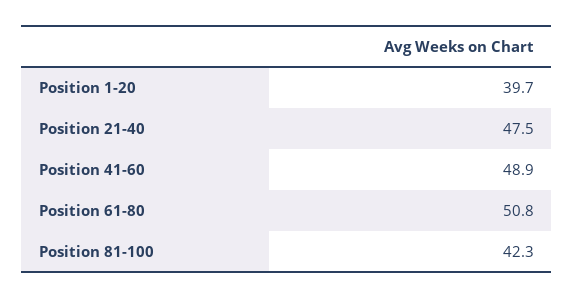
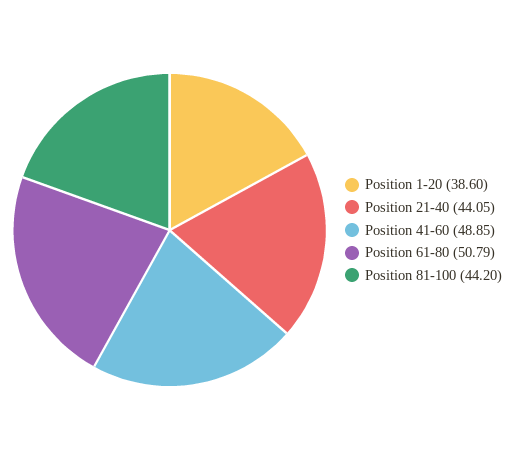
  {
-   "Position 1-20": 39.7,
+   "Position 1-20": 38.6,
-   "Position 21-40": 47.5,
+   "Position 21-40": 44.05,
    "Position 41-60": 48.85,
    "Position 61-80": 50.79,
-   "Position 81-100": 42.3
+   "Position 81-100": 44.2
  }

